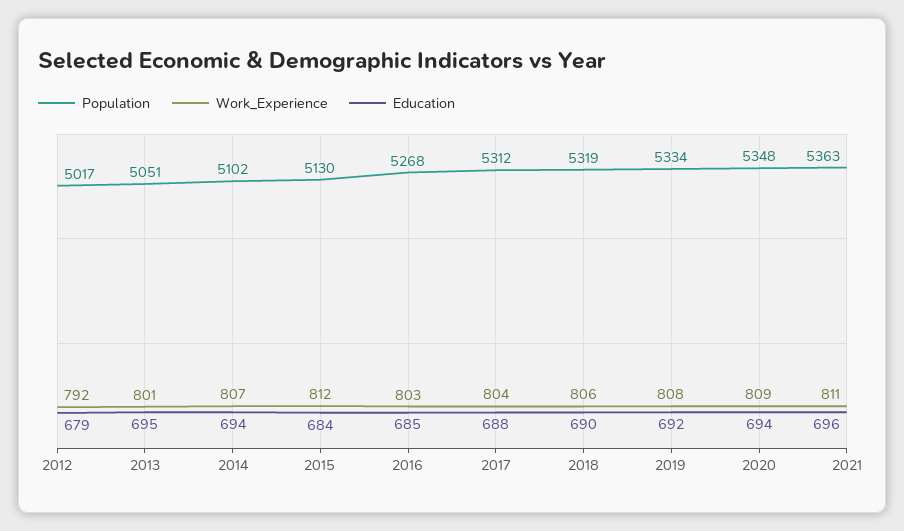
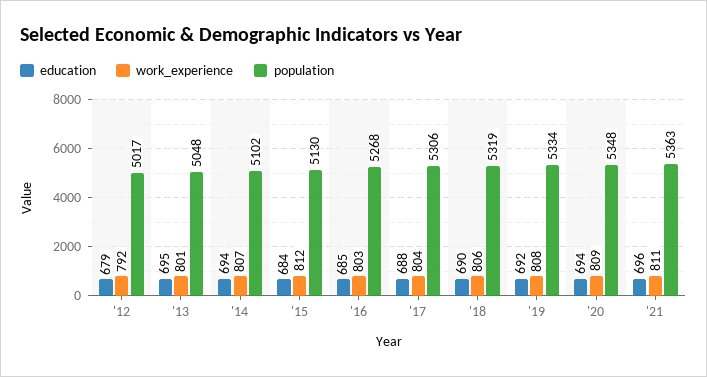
  {
    "Population": {
      "2012": 5017,
-     "2013": 5051,
+     "2013": 5048,
      "2014": 5102,
      "2015": 5130,
      "2016": 5268,
-     "2017": 5312,
+     "2017": 5306,
      "2018": 5319,
      "2019": 5334,
      "2020": 5348,
      "2021": 5363
    },
    "Work_Experience": {
      "2012": 792,
      "2013": 801,
      "2014": 807,
      "2015": 812,
      "2016": 803,
      "2017": 804,
      "2018": 806,
      "2019": 808,
      "2020": 809,
      "2021": 811
    },
    "Education": {
      "2012": 679,
      "2013": 695,
      "2014": 694,
      "2015": 684,
      "2016": 685,
      "2017": 688,
      "2018": 690,
      "2019": 692,
      "2020": 694,
      "2021": 696
    }
  }

